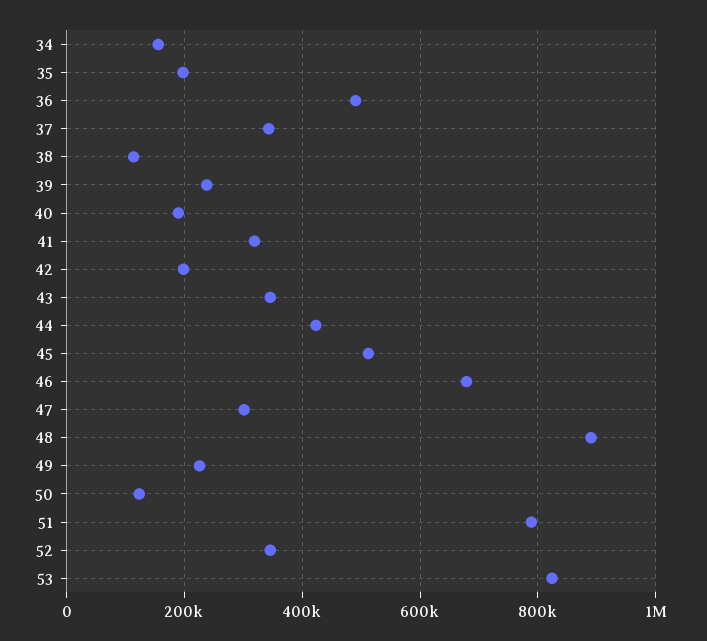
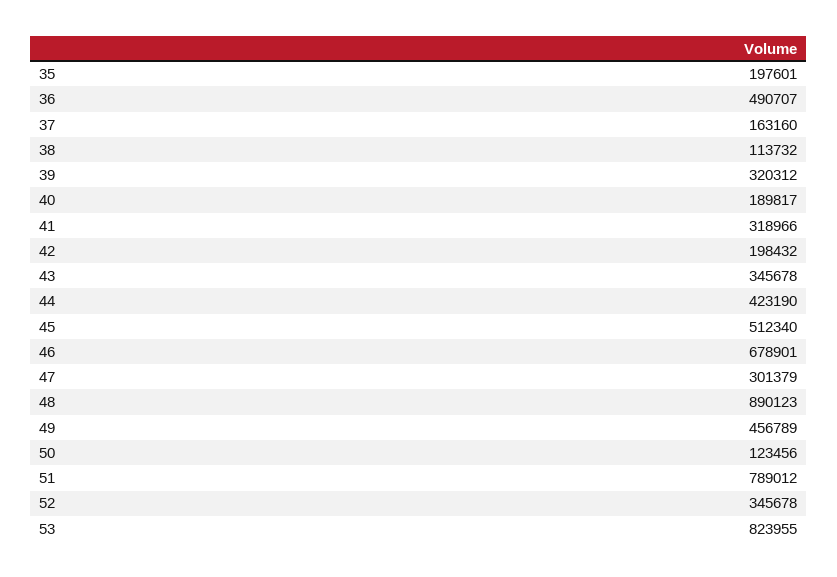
  {
-   "34": 160000,
    "35": 197601,
    "36": 490707,
-   "37": 340000,
+   "37": 163160,
    "38": 113732,
-   "39": 240000,
+   "39": 320312,
    "40": 189817,
    "41": 318966,
    "42": 198432,
    "43": 345678,
    "44": 423190,
    "45": 512340,
    "46": 678901,
    "47": 301379,
    "48": 890123,
-   "49": 220000,
+   "49": 456789,
    "50": 123456,
    "51": 789012,
    "52": 345678,
    "53": 823955
  }

